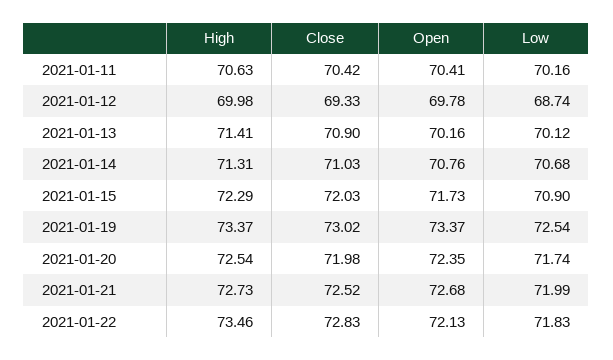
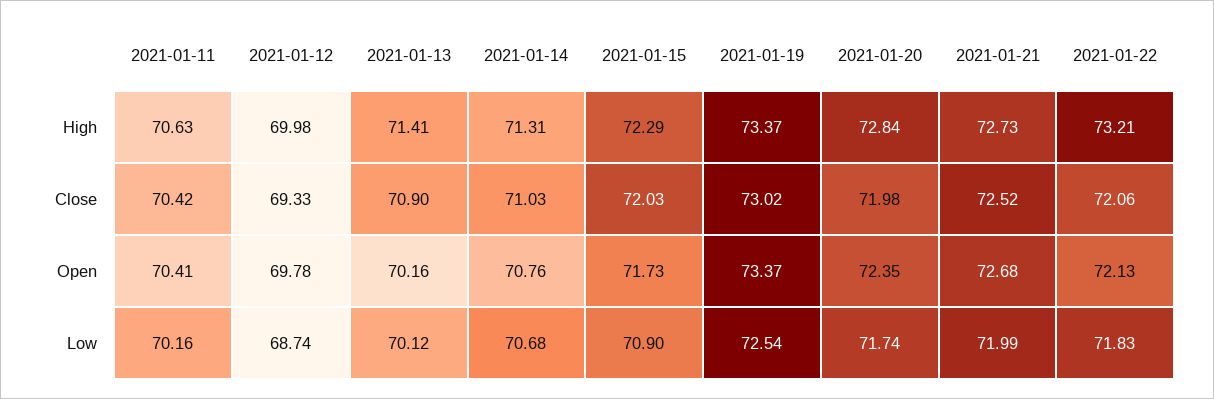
  {
    "High": {
      "2021-01-11": 70.63,
      "2021-01-12": 69.98,
      "2021-01-13": 71.41,
      "2021-01-14": 71.31,
      "2021-01-15": 72.29,
      "2021-01-19": 73.37,
-     "2021-01-20": 72.54,
+     "2021-01-20": 72.84,
      "2021-01-21": 72.73,
-     "2021-01-22": 73.46
+     "2021-01-22": 73.21
    },
    "Close": {
      "2021-01-11": 70.42,
      "2021-01-12": 69.33,
      "2021-01-13": 70.9,
      "2021-01-14": 71.03,
      "2021-01-15": 72.03,
      "2021-01-19": 73.02,
      "2021-01-20": 71.98,
      "2021-01-21": 72.52,
-     "2021-01-22": 72.83
+     "2021-01-22": 72.06
    },
    "Open": {
      "2021-01-11": 70.41,
      "2021-01-12": 69.78,
      "2021-01-13": 70.16,
      "2021-01-14": 70.76,
      "2021-01-15": 71.73,
      "2021-01-19": 73.37,
      "2021-01-20": 72.35,
      "2021-01-21": 72.68,
      "2021-01-22": 72.13
    },
    "Low": {
      "2021-01-11": 70.16,
      "2021-01-12": 68.74,
      "2021-01-13": 70.12,
      "2021-01-14": 70.68,
      "2021-01-15": 70.9,
      "2021-01-19": 72.54,
      "2021-01-20": 71.74,
      "2021-01-21": 71.99,
      "2021-01-22": 71.83
    }
  }

